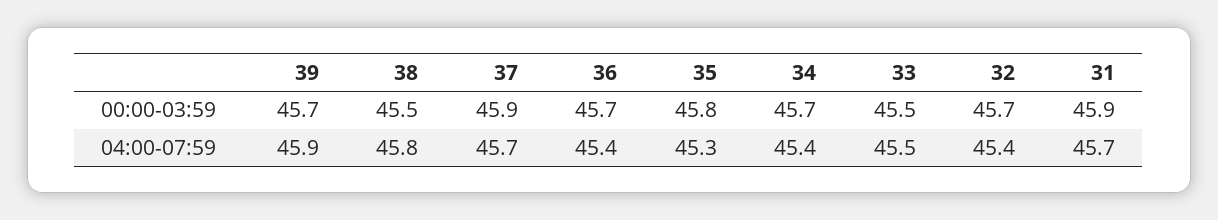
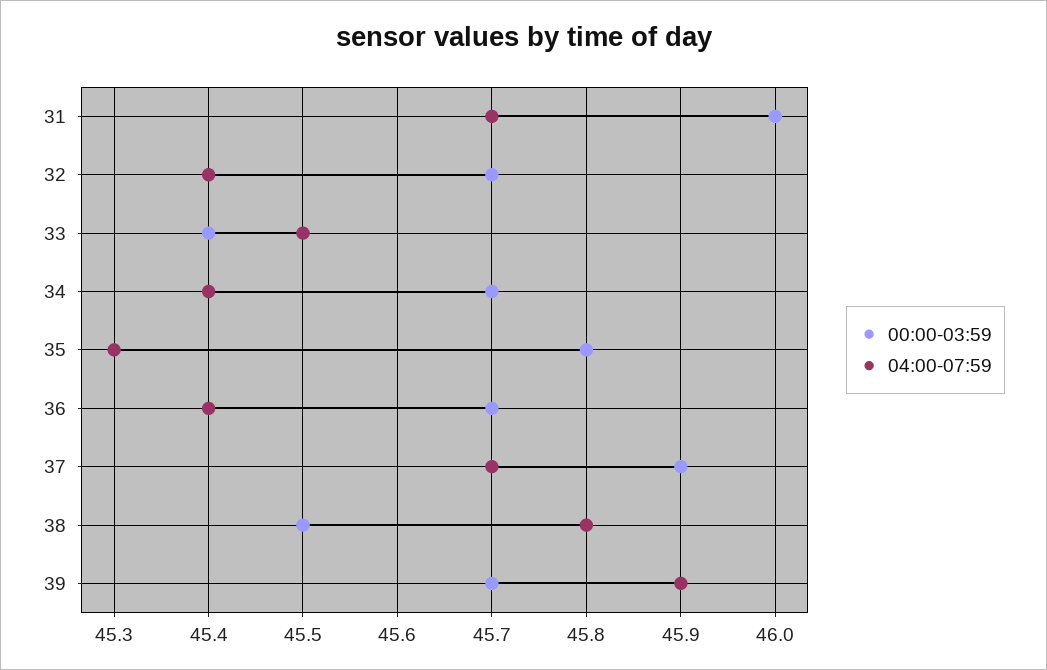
  {
    "00:00-03:59": {
      "39": 45.7,
      "38": 45.5,
      "37": 45.9,
      "36": 45.7,
      "35": 45.8,
      "34": 45.7,
-     "33": 45.5,
+     "33": 45.4,
      "32": 45.7,
-     "31": 45.9
+     "31": 46
    },
    "04:00-07:59": {
      "39": 45.9,
      "38": 45.8,
      "37": 45.7,
      "36": 45.4,
      "35": 45.3,
      "34": 45.4,
      "33": 45.5,
      "32": 45.4,
      "31": 45.7
    }
  }

